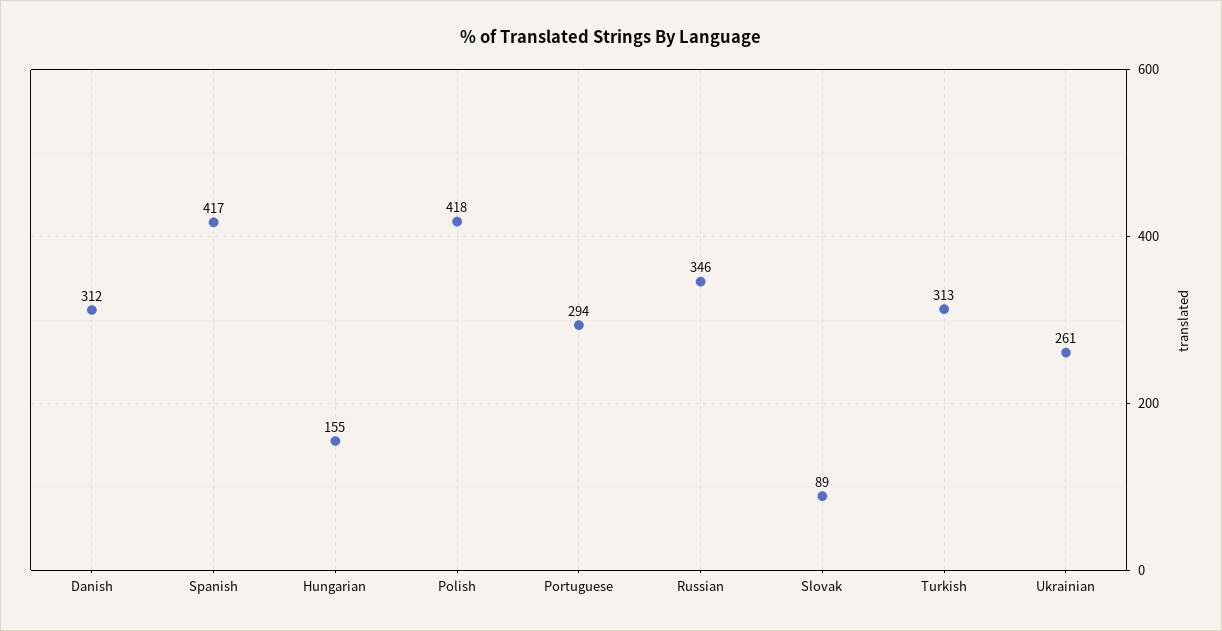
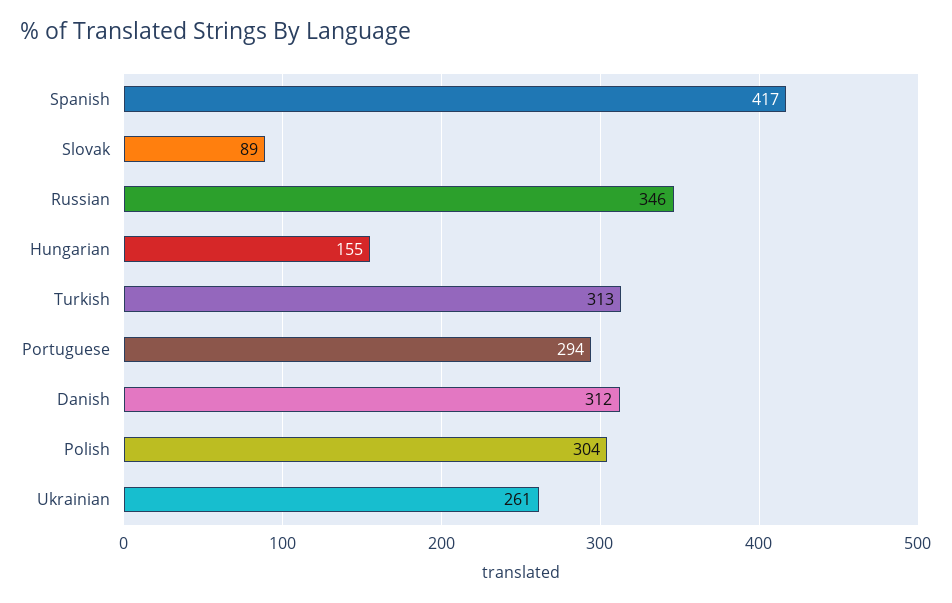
  {
    "Danish": 312,
    "Spanish": 417,
    "Hungarian": 155,
-   "Polish": 418,
+   "Polish": 304,
    "Portuguese": 294,
    "Russian": 346,
    "Slovak": 89,
    "Turkish": 313,
    "Ukrainian": 261
  }

